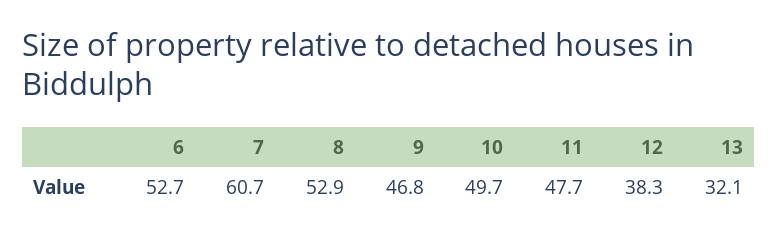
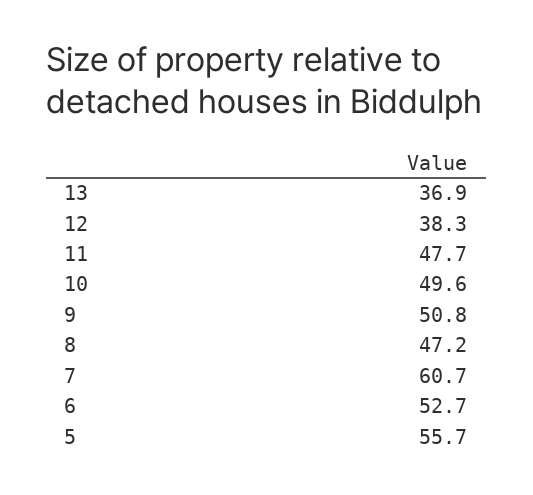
  {
    "6": 52.7,
    "7": 60.7,
-   "8": 52.9,
+   "8": 47.2,
-   "9": 46.8,
+   "9": 50.8,
-   "10": 49.7,
+   "10": 49.6,
    "11": 47.7,
    "12": 38.3,
-   "13": 32.1
+   "13": 36.9,
+   "5": 55.7
  }

